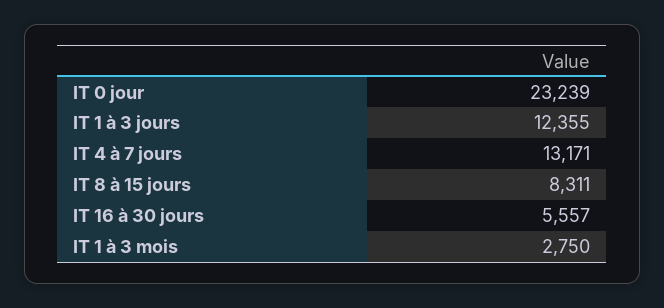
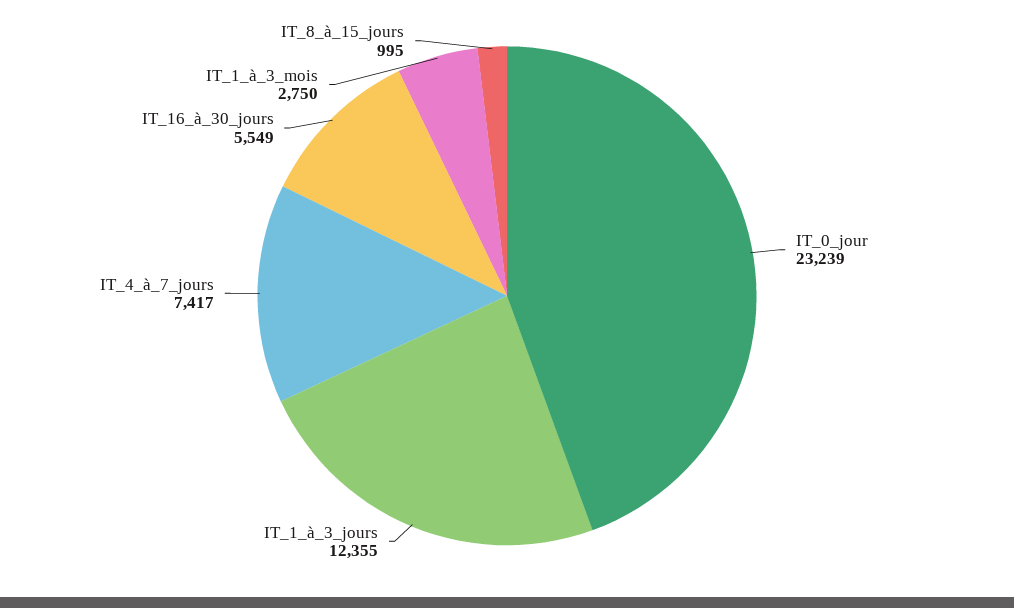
  {
    "IT 0 jour": 23239,
    "IT 1 à 3 jours": 12355,
-   "IT 4 à 7 jours": 13171,
+   "IT 4 à 7 jours": 7417,
-   "IT 8 à 15 jours": 8311,
+   "IT 8 à 15 jours": 995,
-   "IT 16 à 30 jours": 5557,
+   "IT 16 à 30 jours": 5549,
    "IT 1 à 3 mois": 2750
  }

